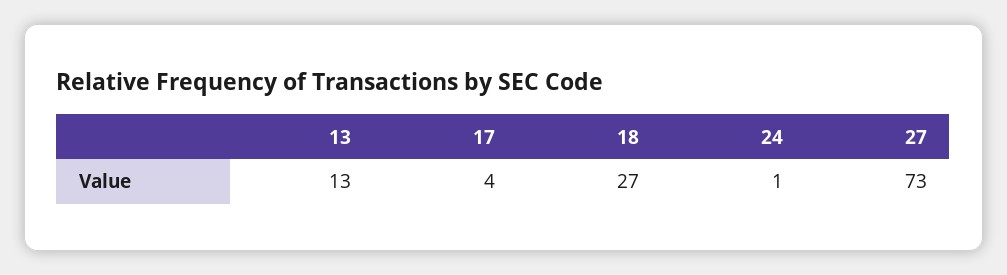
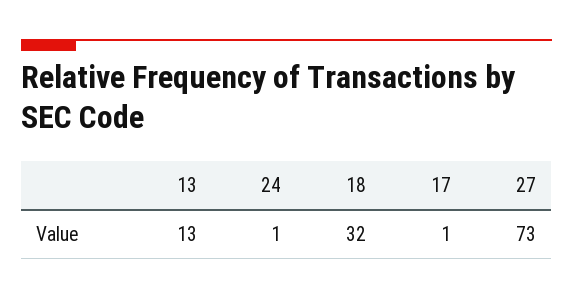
  {
    "13": 13,
-   "17": 4,
+   "17": 1,
-   "18": 27,
+   "18": 32,
    "24": 1,
    "27": 73
  }

